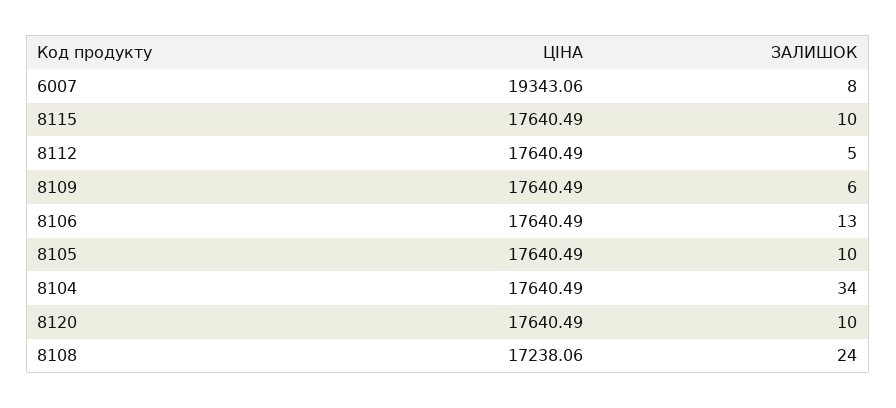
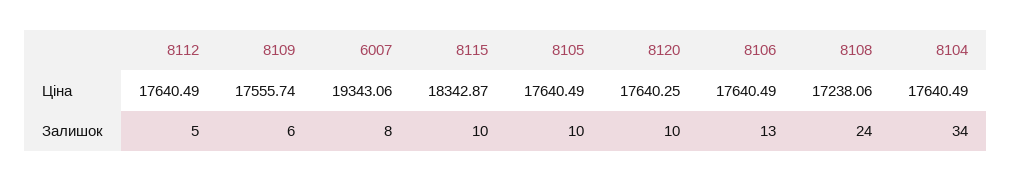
  {
    "ЦІНА": {
      "6007": 19343.06,
-     "8115": 17640.49,
+     "8115": 18342.87,
      "8112": 17640.49,
-     "8109": 17640.49,
+     "8109": 17555.74,
      "8106": 17640.49,
      "8105": 17640.49,
      "8104": 17640.49,
-     "8120": 17640.49,
+     "8120": 17640.25,
      "8108": 17238.06
    },
    "ЗАЛИШОК": {
      "6007": 8,
      "8115": 10,
      "8112": 5,
      "8109": 6,
      "8106": 13,
      "8105": 10,
      "8104": 34,
      "8120": 10,
      "8108": 24
    }
  }

